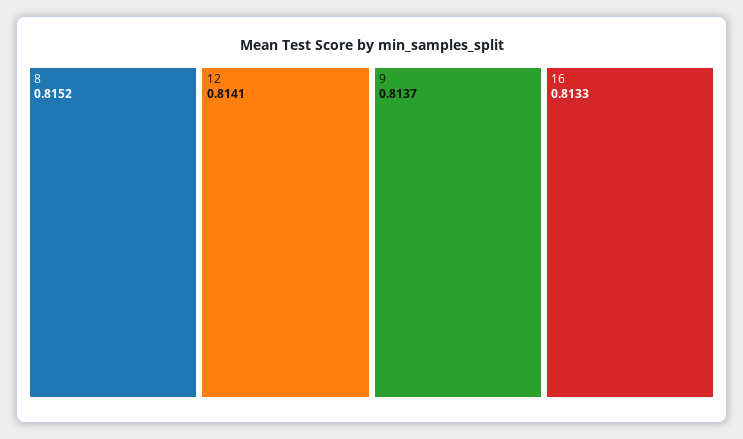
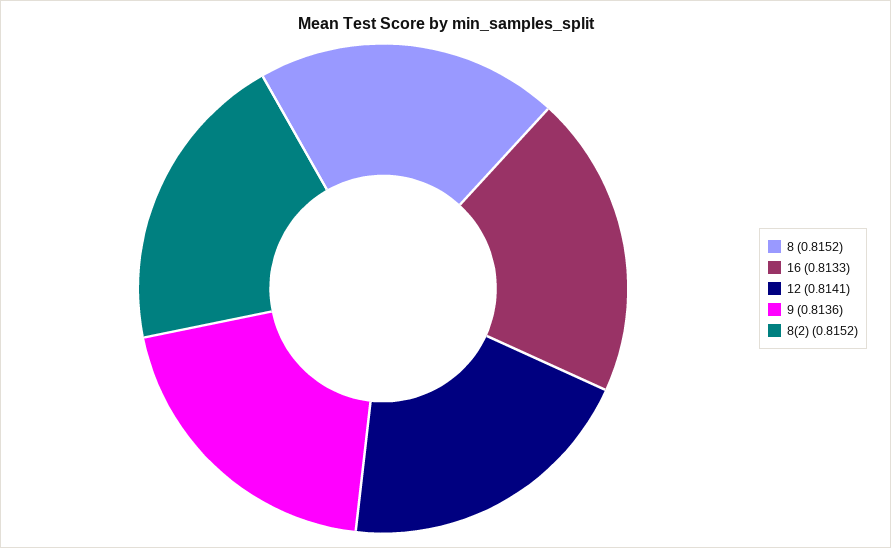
  {
    "8": 0.8152,
    "12": 0.8141,
-   "9": 0.8137,
+   "9": 0.8136,
-   "16": 0.8133
+   "16": 0.8133,
+   "8(2)": 0.8152
  }

